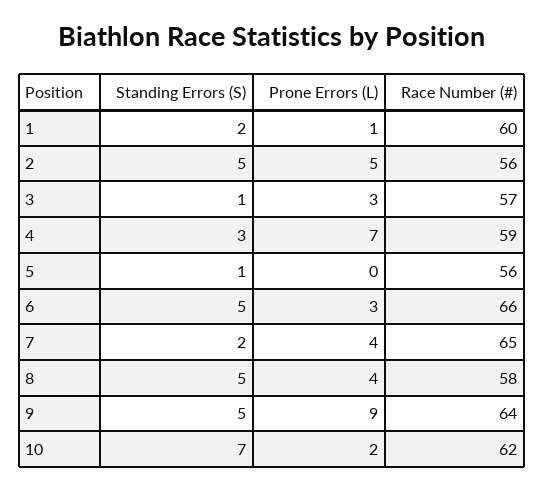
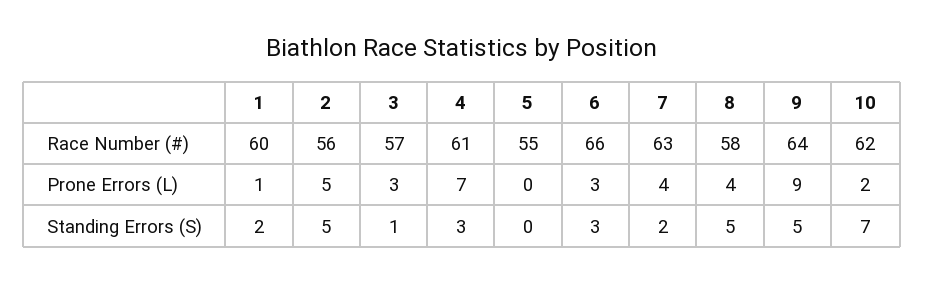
  {
    "Standing Errors (S)": {
      "1": 2,
      "2": 5,
      "3": 1,
      "4": 3,
-     "5": 1,
+     "5": 0,
-     "6": 5,
+     "6": 3,
      "7": 2,
      "8": 5,
      "9": 5,
      "10": 7
    },
    "Prone Errors (L)": {
      "1": 1,
      "2": 5,
      "3": 3,
      "4": 7,
      "5": 0,
      "6": 3,
      "7": 4,
      "8": 4,
      "9": 9,
      "10": 2
    },
    "Race Number (#)": {
      "1": 60,
      "2": 56,
      "3": 57,
-     "4": 59,
+     "4": 61,
-     "5": 56,
+     "5": 55,
      "6": 66,
-     "7": 65,
+     "7": 63,
      "8": 58,
      "9": 64,
      "10": 62
    }
  }

